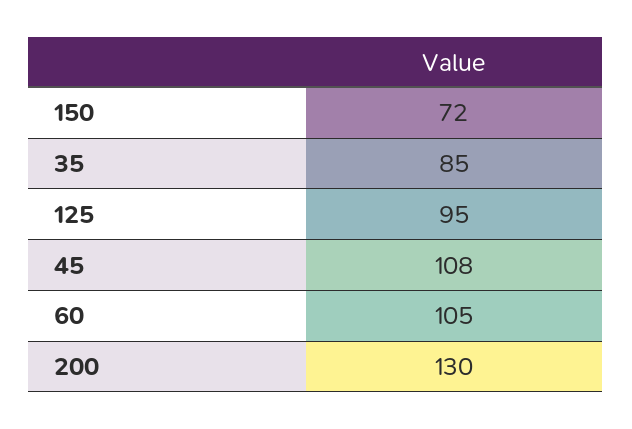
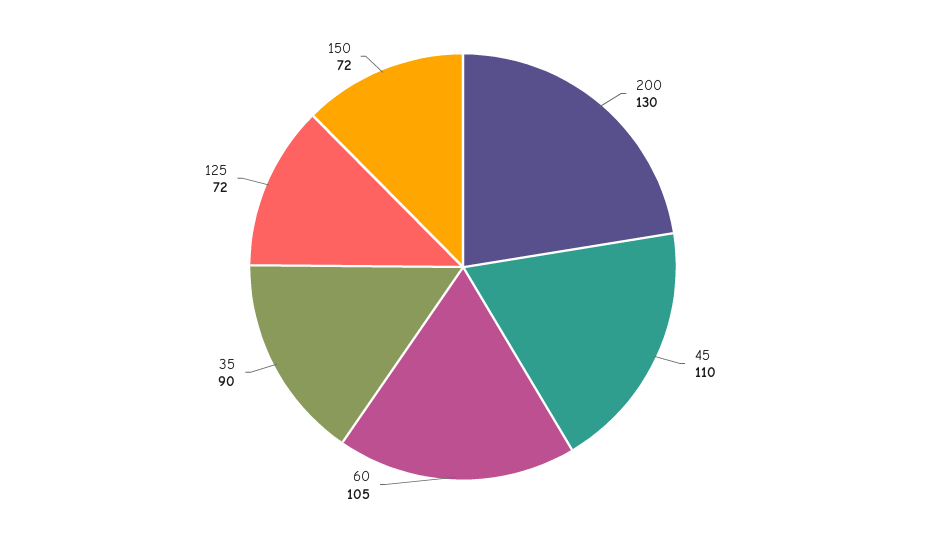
  {
    "150": 72,
-   "35": 85,
+   "35": 90,
-   "125": 95,
+   "125": 72,
-   "45": 108,
+   "45": 110,
    "60": 105,
    "200": 130
  }

